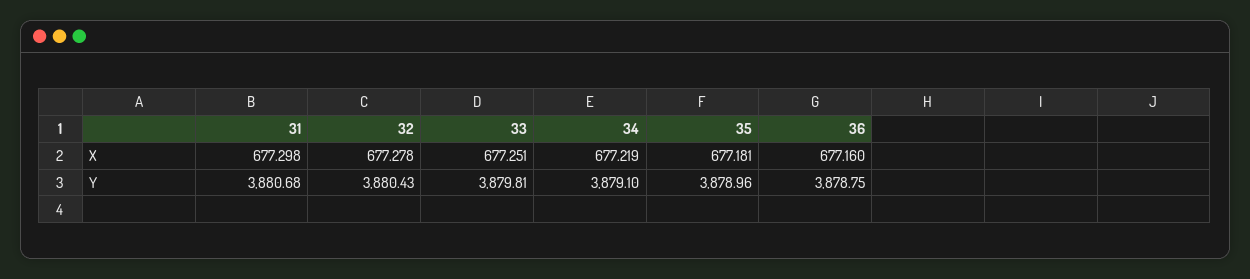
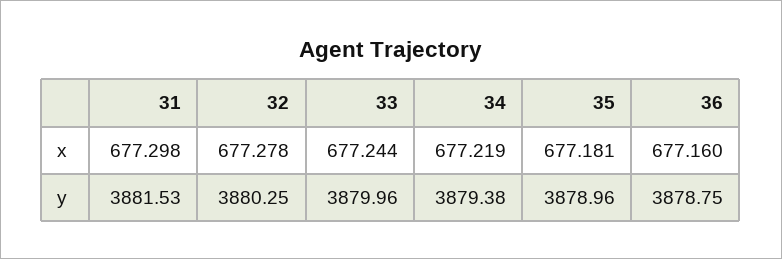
  {
    "31": {
      "X": 677.298,
-     "Y": 3880.68
+     "Y": 3881.53
    },
    "32": {
      "X": 677.278,
-     "Y": 3880.43
+     "Y": 3880.25
    },
    "33": {
-     "X": 677.251,
+     "X": 677.244,
-     "Y": 3879.81
+     "Y": 3879.96
    },
    "34": {
      "X": 677.219,
-     "Y": 3879.1
+     "Y": 3879.38
    },
    "35": {
      "X": 677.181,
      "Y": 3878.96
    },
    "36": {
      "X": 677.16,
      "Y": 3878.75
    }
  }

